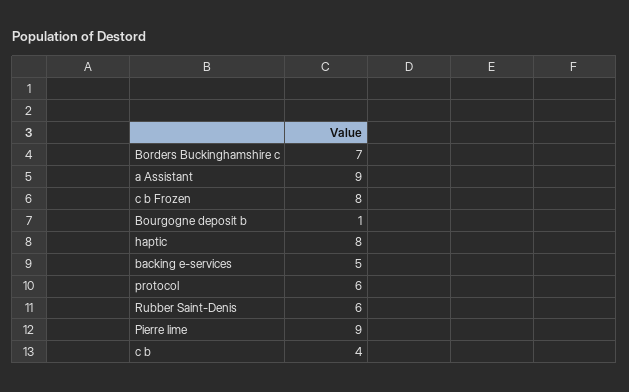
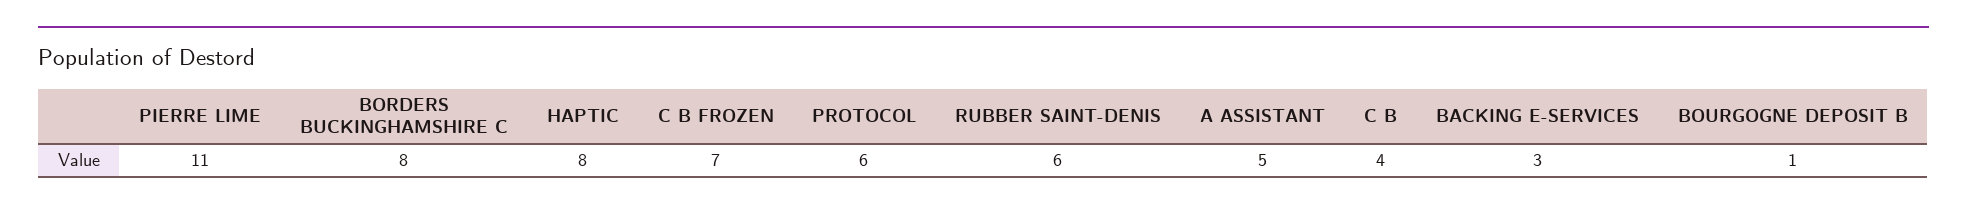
  {
-   "Borders Buckinghamshire c": 7,
+   "Borders Buckinghamshire c": 8,
-   "a Assistant": 9,
+   "a Assistant": 5,
-   "c b Frozen": 8,
+   "c b Frozen": 7,
    "Bourgogne deposit b": 1,
    "haptic": 8,
-   "backing e-services": 5,
+   "backing e-services": 3,
    "protocol": 6,
    "Rubber Saint-Denis": 6,
-   "Pierre lime": 9,
+   "Pierre lime": 11,
    "c b": 4
  }

